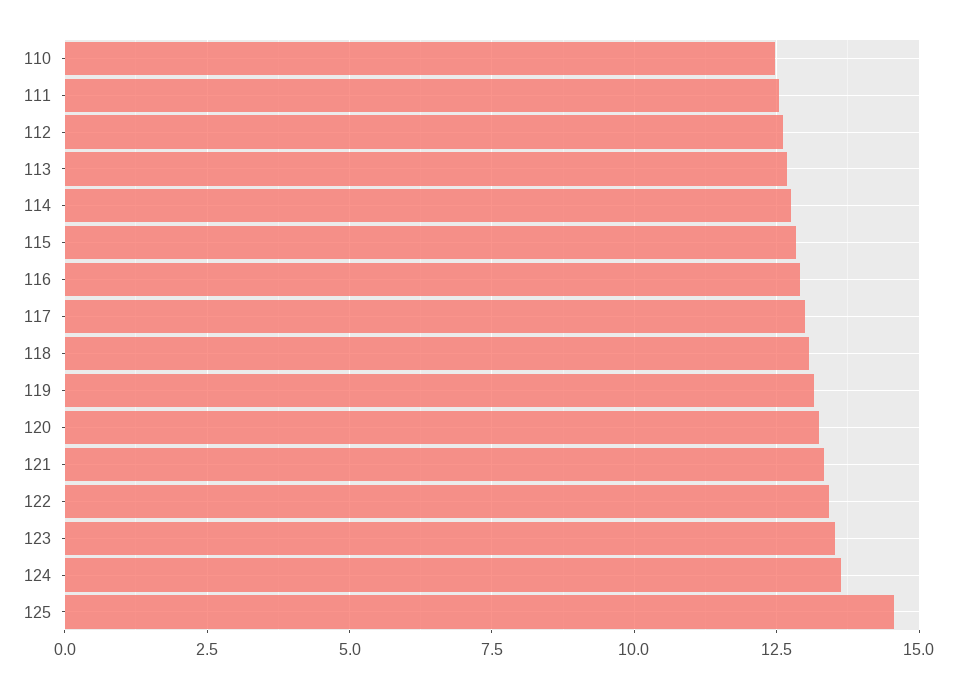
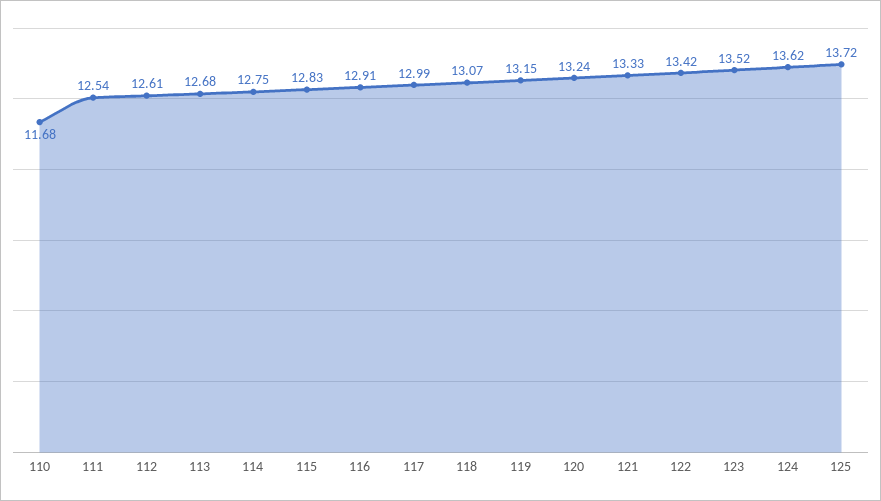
  {
-   "110": 12.5,
+   "110": 11.68,
    "111": 12.54,
    "112": 12.61,
    "113": 12.68,
    "114": 12.75,
    "115": 12.83,
    "116": 12.91,
    "117": 12.99,
    "118": 13.07,
    "119": 13.15,
    "120": 13.24,
    "121": 13.33,
    "122": 13.42,
    "123": 13.52,
    "124": 13.62,
-   "125": 14.5
+   "125": 13.72
  }

